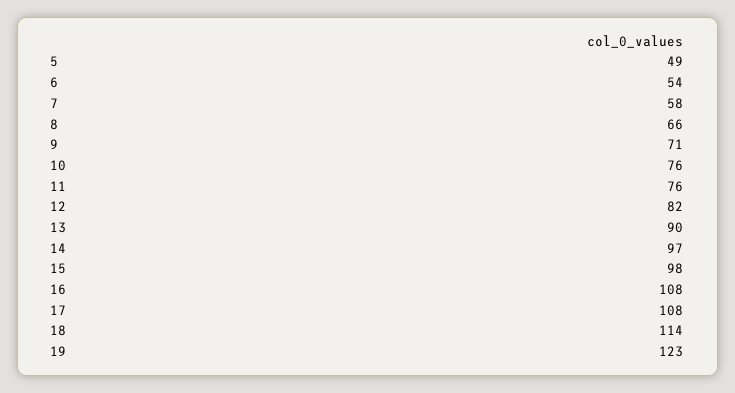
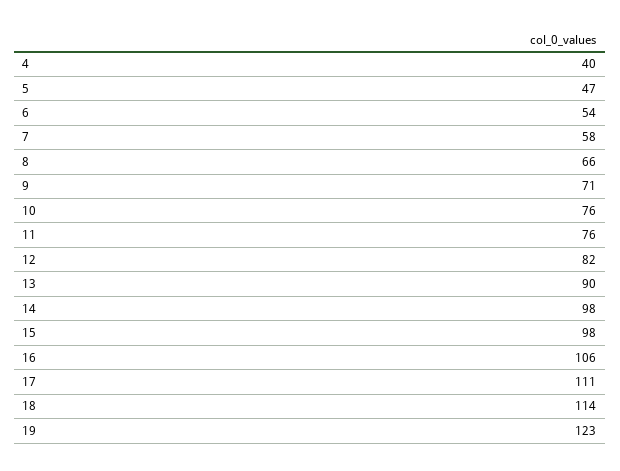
  {
-   "5": 49,
+   "5": 47,
    "6": 54,
    "7": 58,
    "8": 66,
    "9": 71,
    "10": 76,
    "11": 76,
    "12": 82,
    "13": 90,
-   "14": 97,
+   "14": 98,
    "15": 98,
-   "16": 108,
+   "16": 106,
-   "17": 108,
+   "17": 111,
    "18": 114,
-   "19": 123
+   "19": 123,
+   "4": 40
  }

